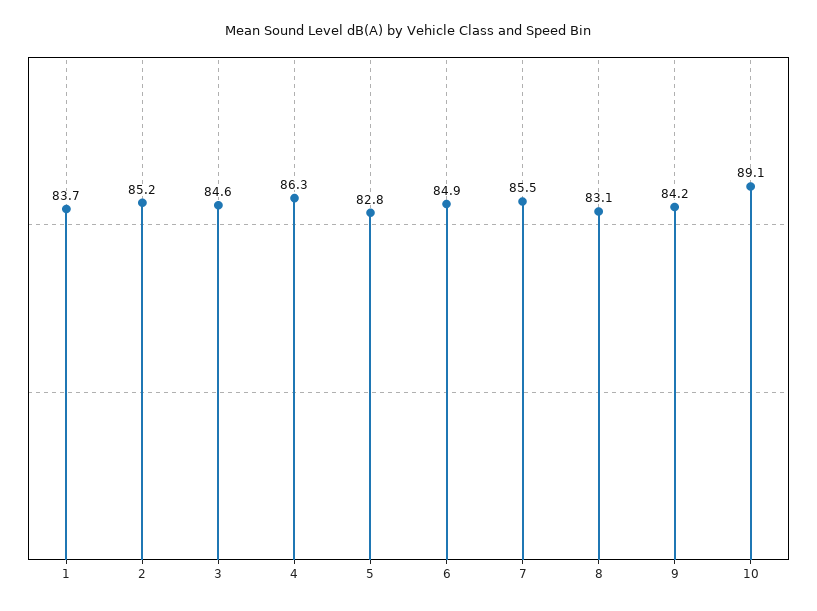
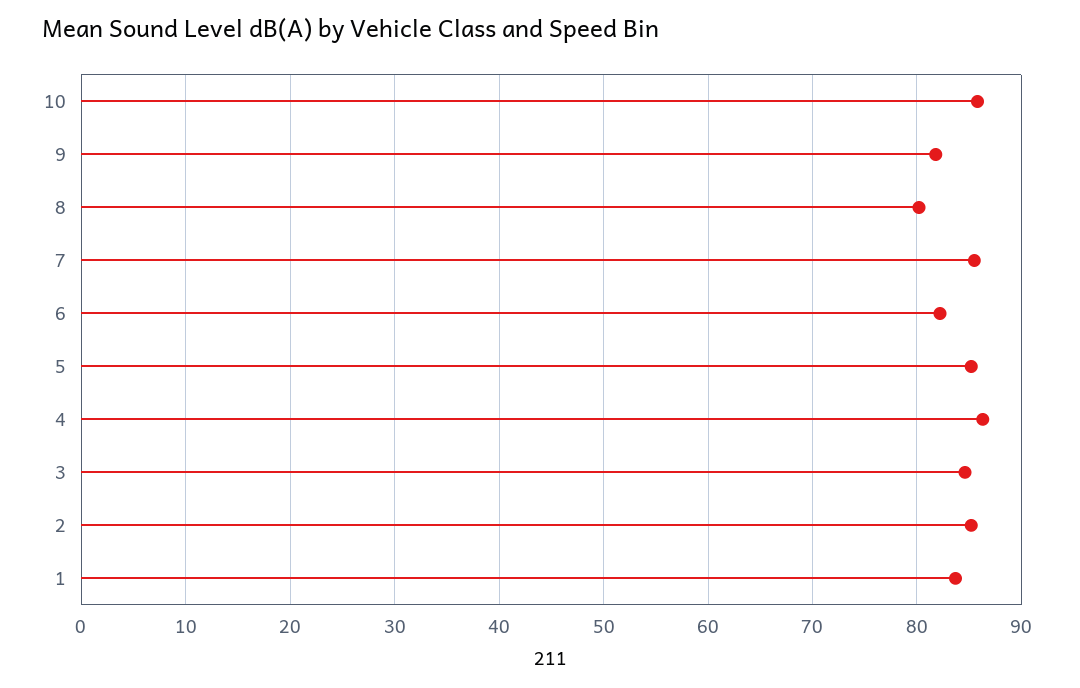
  {
    "1": 83.7,
    "2": 85.2,
    "3": 84.6,
    "4": 86.3,
-   "5": 82.8,
+   "5": 85,
-   "6": 84.9,
+   "6": 82,
    "7": 85.5,
-   "8": 83.1,
+   "8": 80,
-   "9": 84.2,
+   "9": 82,
-   "10": 89.1
+   "10": 86
  }

